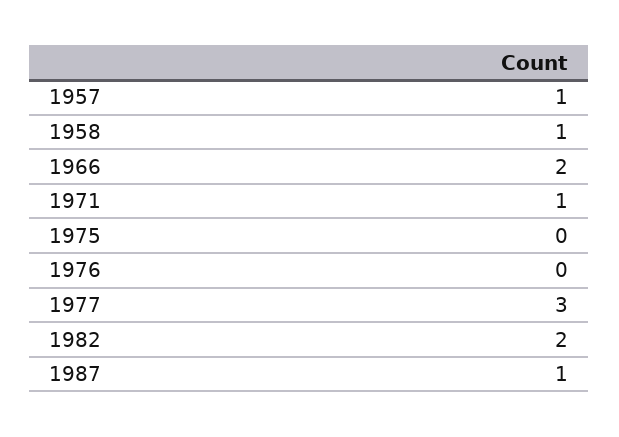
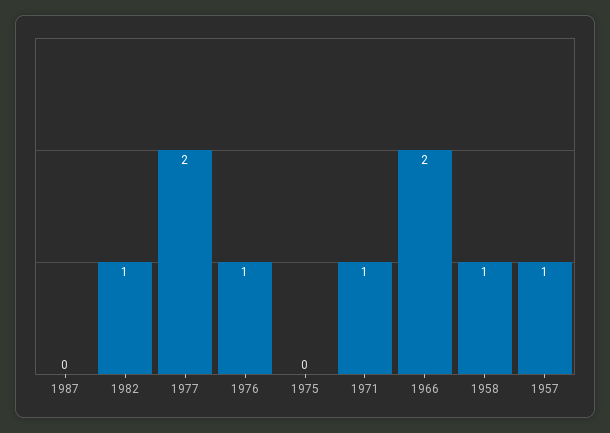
  {
    "1957": 1,
    "1958": 1,
    "1966": 2,
    "1971": 1,
    "1975": 0,
-   "1976": 0,
+   "1976": 1,
-   "1977": 3,
+   "1977": 2,
-   "1982": 2,
+   "1982": 1,
-   "1987": 1
+   "1987": 0
  }

